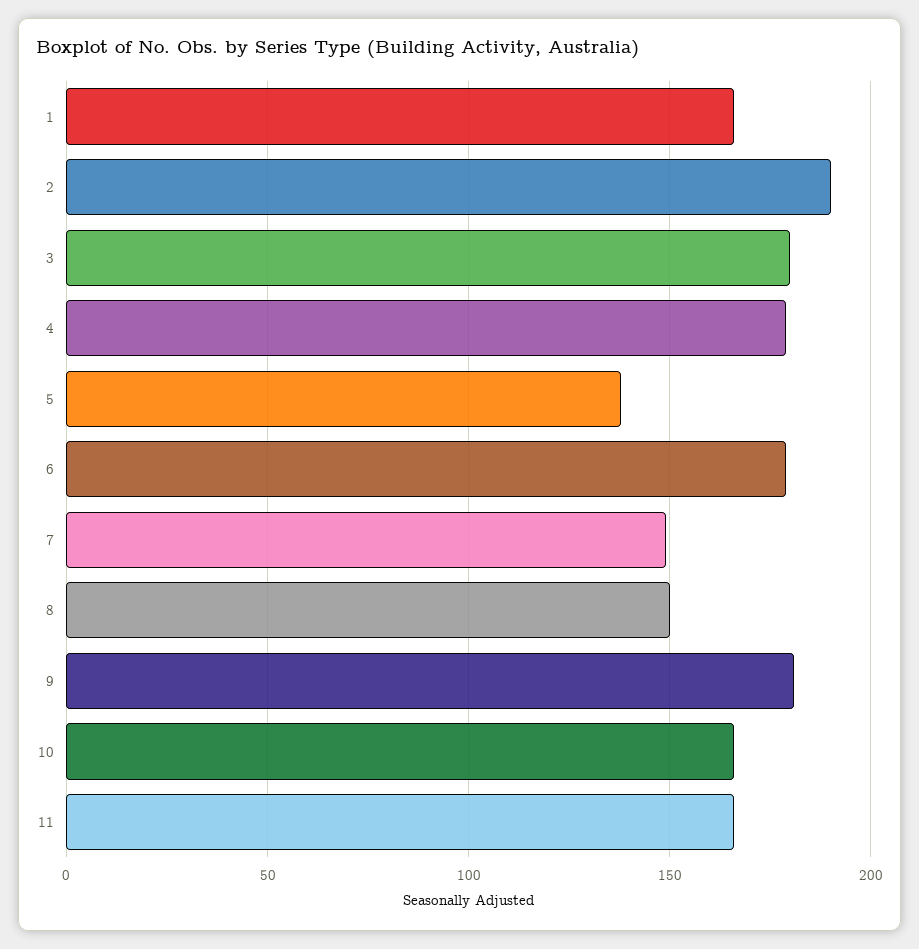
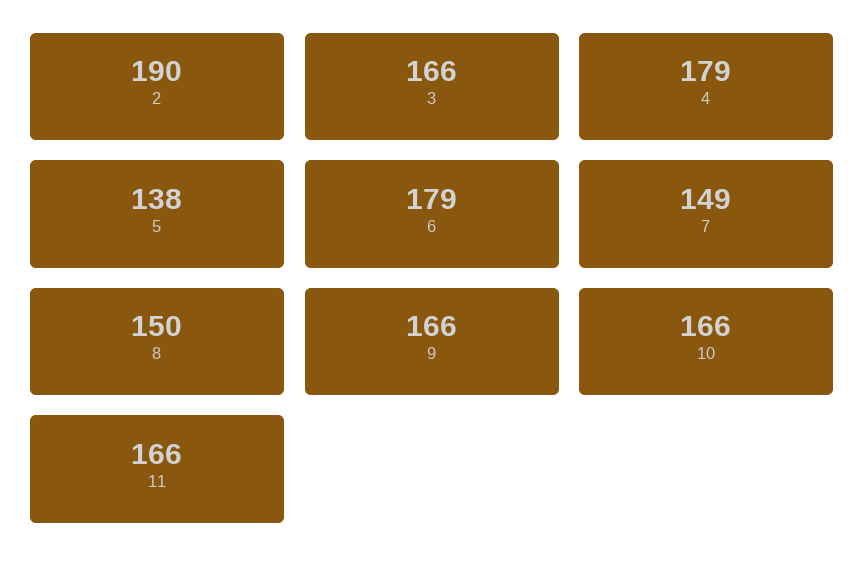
  {
-   "1": 165,
    "2": 190,
-   "3": 180,
+   "3": 166,
    "4": 179,
    "5": 138,
    "6": 179,
    "7": 149,
    "8": 150,
-   "9": 180,
+   "9": 166,
    "10": 166,
    "11": 166
  }

